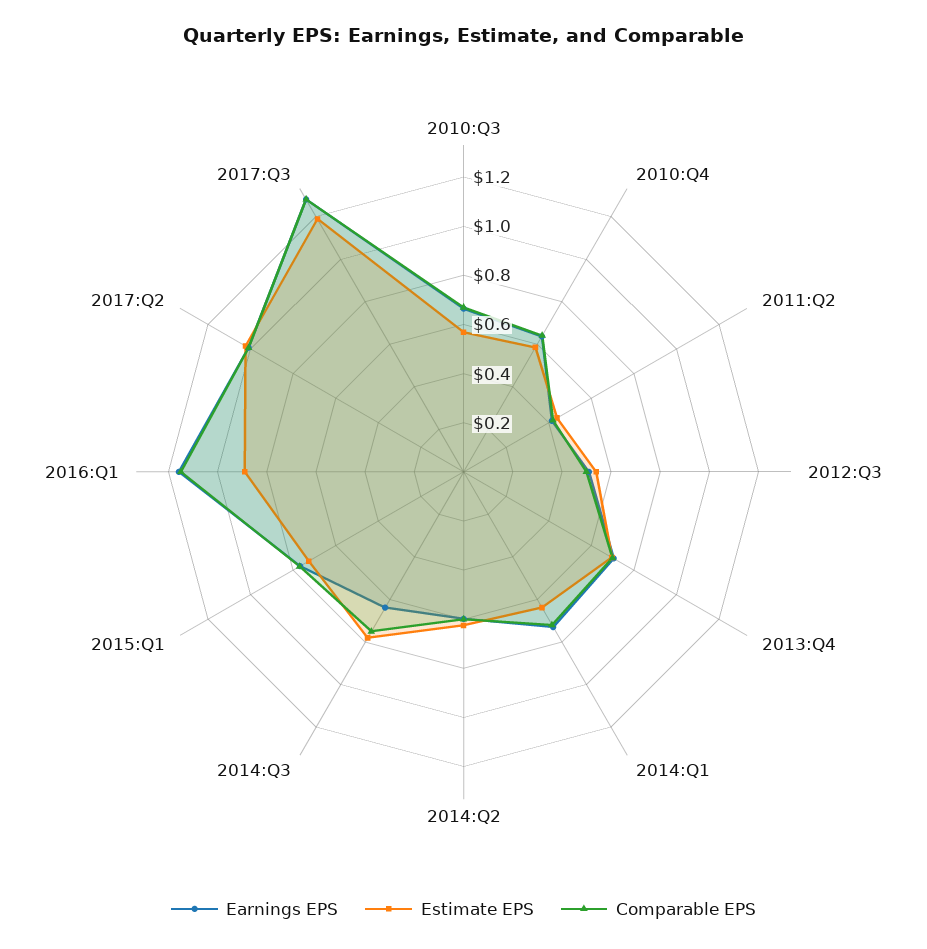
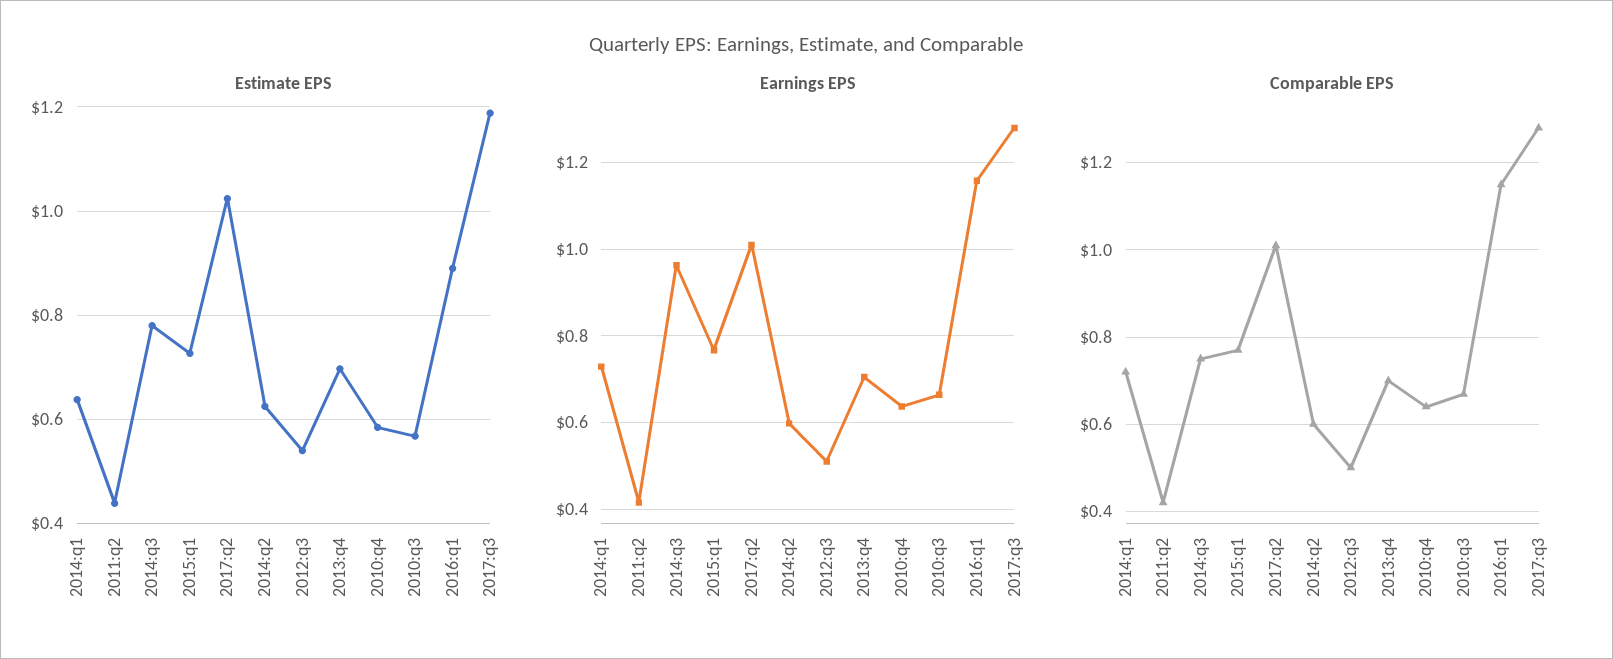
  {
    "Earnings EPS": {
      "2010:Q3": 0.66,
      "2010:Q4": 0.64,
      "2011:Q2": 0.42,
      "2012:Q3": 0.52,
      "2013:Q4": 0.7,
      "2014:Q1": 0.72,
      "2014:Q2": 0.6,
-     "2014:Q3": 0.65,
+     "2014:Q3": 0.96,
      "2015:Q1": 0.76,
      "2016:Q1": 1.16,
      "2017:Q2": 1.02,
      "2017:Q3": 1.28
    },
    "Estimate EPS": {
      "2010:Q3": 0.56,
      "2010:Q4": 0.58,
      "2011:Q2": 0.44,
      "2012:Q3": 0.54,
      "2013:Q4": 0.7,
      "2014:Q1": 0.64,
      "2014:Q2": 0.62,
      "2014:Q3": 0.78,
      "2015:Q1": 0.72,
      "2016:Q1": 0.9,
      "2017:Q2": 1.02,
      "2017:Q3": 1.18
    },
    "Comparable EPS": {
      "2010:Q3": 0.66,
      "2010:Q4": 0.64,
      "2011:Q2": 0.42,
      "2012:Q3": 0.5,
      "2013:Q4": 0.7,
      "2014:Q1": 0.72,
      "2014:Q2": 0.6,
      "2014:Q3": 0.76,
      "2015:Q1": 0.78,
      "2016:Q1": 1.16,
      "2017:Q2": 1.02,
      "2017:Q3": 1.28
    }
  }

